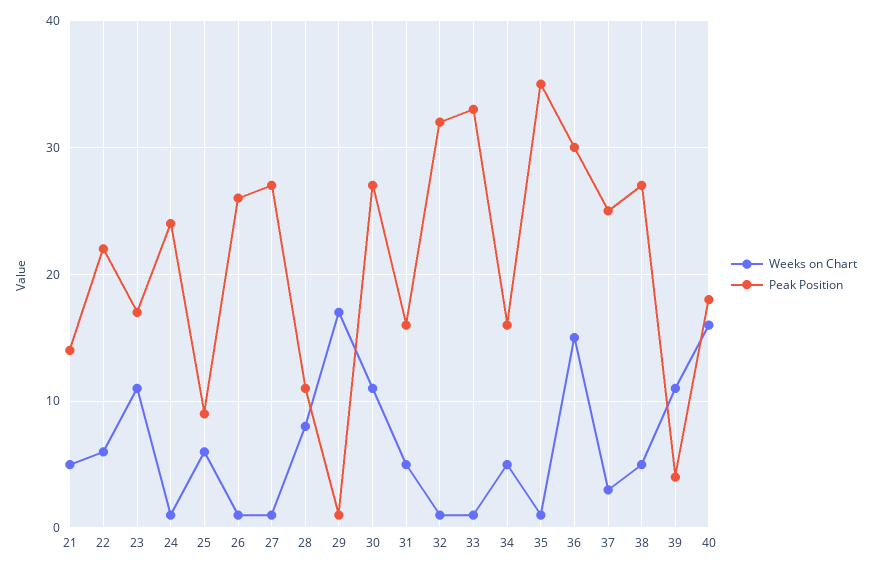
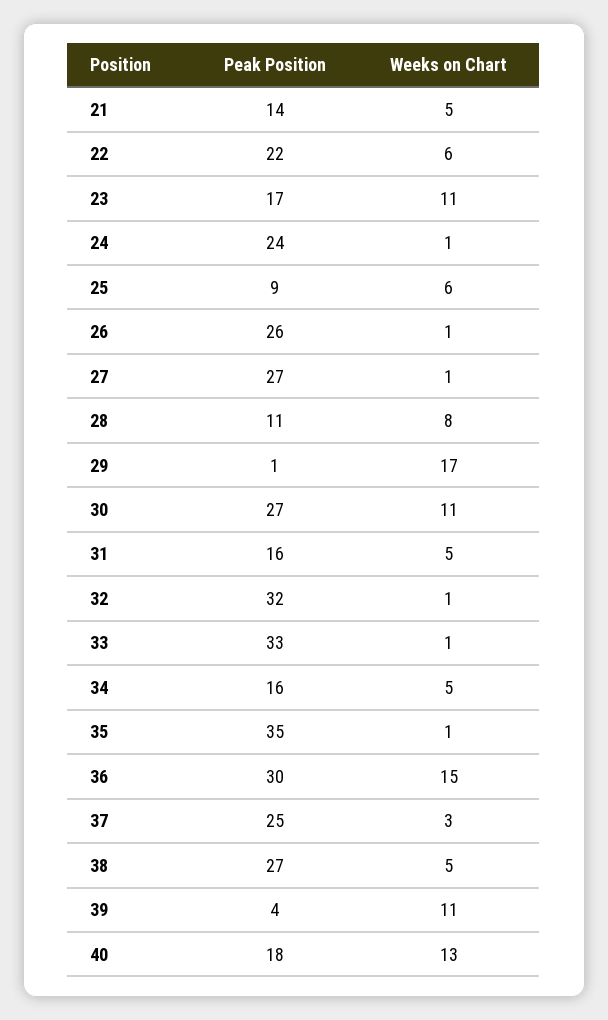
  {
    "Weeks on Chart": {
      "21": 5,
      "22": 6,
      "23": 11,
      "24": 1,
      "25": 6,
      "26": 1,
      "27": 1,
      "28": 8,
      "29": 17,
      "30": 11,
      "31": 5,
      "32": 1,
      "33": 1,
      "34": 5,
      "35": 1,
      "36": 15,
      "37": 3,
      "38": 5,
      "39": 11,
-     "40": 16
+     "40": 13
    },
    "Peak Position": {
      "21": 14,
      "22": 22,
      "23": 17,
      "24": 24,
      "25": 9,
      "26": 26,
      "27": 27,
      "28": 11,
      "29": 1,
      "30": 27,
      "31": 16,
      "32": 32,
      "33": 33,
      "34": 16,
      "35": 35,
      "36": 30,
      "37": 25,
      "38": 27,
      "39": 4,
      "40": 18
    }
  }

